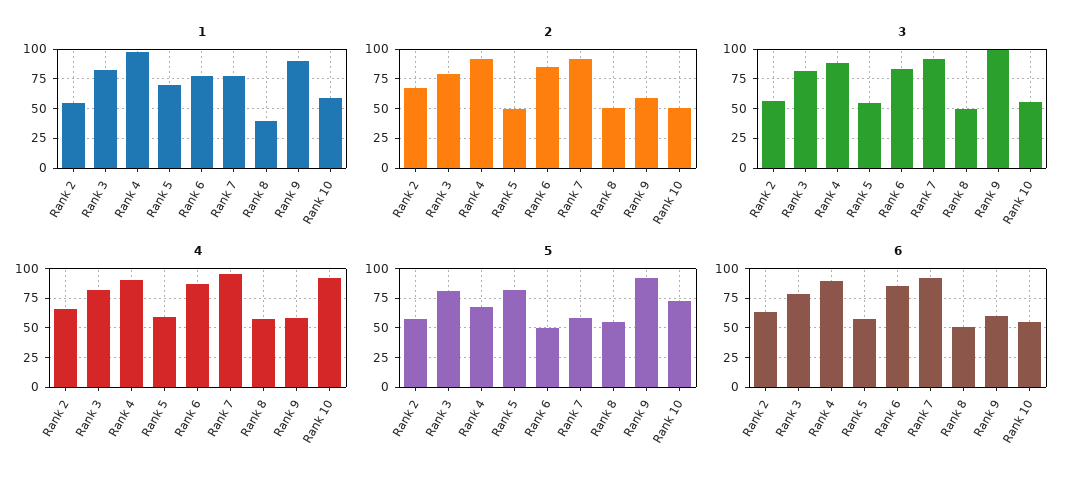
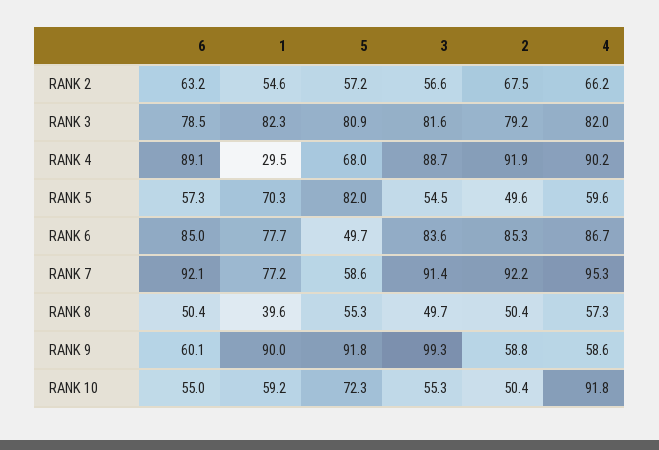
  {
    "1": {
      "Rank 2": 54.6,
      "Rank 3": 82.3,
-     "Rank 4": 100,
+     "Rank 4": 29.5,
      "Rank 5": 70.3,
      "Rank 6": 77.7,
      "Rank 7": 77.2,
      "Rank 8": 39.6,
      "Rank 9": 90,
      "Rank 10": 59.2
    },
    "2": {
      "Rank 2": 67.5,
      "Rank 3": 79.2,
      "Rank 4": 91.9,
      "Rank 5": 49.6,
      "Rank 6": 85.3,
      "Rank 7": 92.2,
      "Rank 8": 50.4,
      "Rank 9": 58.8,
      "Rank 10": 50.4
    },
    "3": {
      "Rank 2": 56.6,
      "Rank 3": 81.6,
      "Rank 4": 88.7,
      "Rank 5": 54.5,
      "Rank 6": 83.6,
      "Rank 7": 91.4,
      "Rank 8": 49.7,
      "Rank 9": 99.3,
      "Rank 10": 55.3
    },
    "4": {
      "Rank 2": 66.2,
      "Rank 3": 82,
      "Rank 4": 90.2,
      "Rank 5": 59.6,
      "Rank 6": 86.7,
      "Rank 7": 95.3,
      "Rank 8": 57.3,
      "Rank 9": 58.6,
      "Rank 10": 91.8
    },
    "5": {
      "Rank 2": 57.2,
      "Rank 3": 80.9,
      "Rank 4": 68,
      "Rank 5": 82,
      "Rank 6": 49.7,
      "Rank 7": 58.6,
      "Rank 8": 55.3,
      "Rank 9": 91.8,
      "Rank 10": 72.3
    },
    "6": {
      "Rank 2": 63.2,
      "Rank 3": 78.5,
      "Rank 4": 89.1,
      "Rank 5": 57.3,
      "Rank 6": 85,
      "Rank 7": 92.1,
      "Rank 8": 50.4,
      "Rank 9": 60.1,
      "Rank 10": 55
    }
  }

